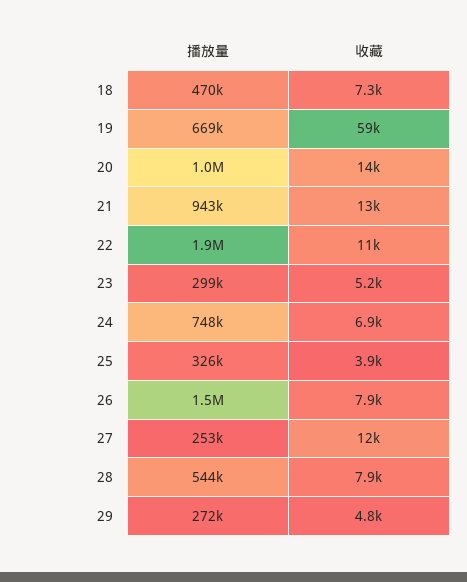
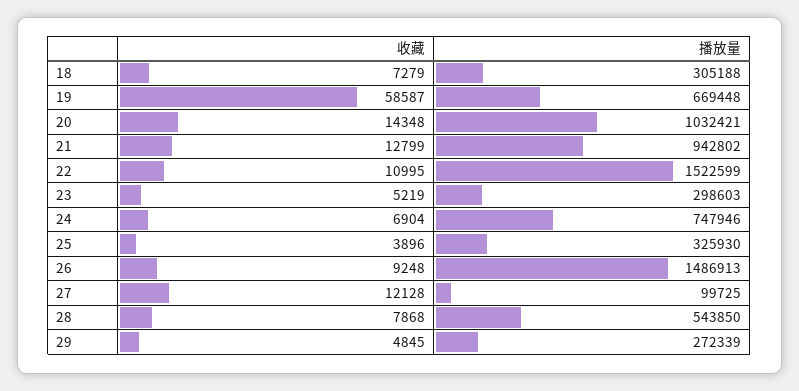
  {
    "播放量": {
-     "18": 470000,
+     "18": 305188,
      "19": 669448,
      "20": 1032421,
      "21": 942802,
-     "22": 1900000,
+     "22": 1522599,
      "23": 298603,
      "24": 747946,
      "25": 325930,
      "26": 1486913,
-     "27": 253000,
+     "27": 99725,
      "28": 543850,
      "29": 272339
    },
    "收藏": {
      "18": 7279,
      "19": 58587,
      "20": 14348,
      "21": 12799,
      "22": 10995,
      "23": 5219,
      "24": 6904,
      "25": 3896,
-     "26": 7900,
+     "26": 9248,
      "27": 12128,
      "28": 7868,
      "29": 4845
    }
  }

